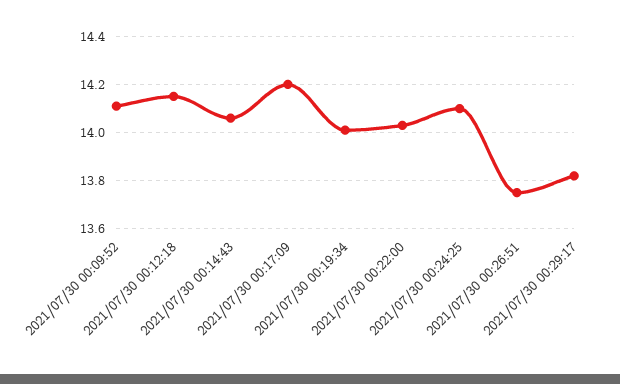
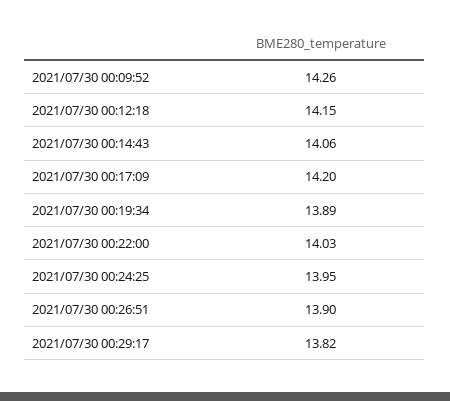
  {
-   "2021/07/30 00:09:52": 14.1,
+   "2021/07/30 00:09:52": 14.26,
    "2021/07/30 00:12:18": 14.15,
    "2021/07/30 00:14:43": 14.06,
    "2021/07/30 00:17:09": 14.2,
-   "2021/07/30 00:19:34": 14,
+   "2021/07/30 00:19:34": 13.89,
    "2021/07/30 00:22:00": 14.03,
-   "2021/07/30 00:24:25": 14.1,
+   "2021/07/30 00:24:25": 13.95,
-   "2021/07/30 00:26:51": 13.75,
+   "2021/07/30 00:26:51": 13.9,
    "2021/07/30 00:29:17": 13.82
  }

